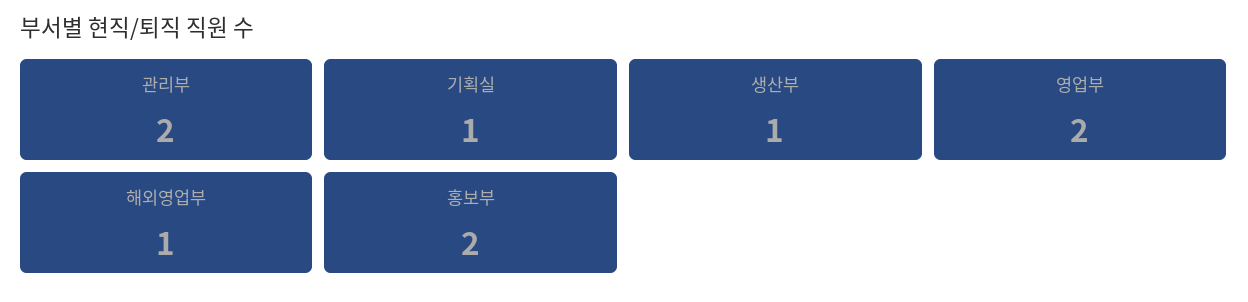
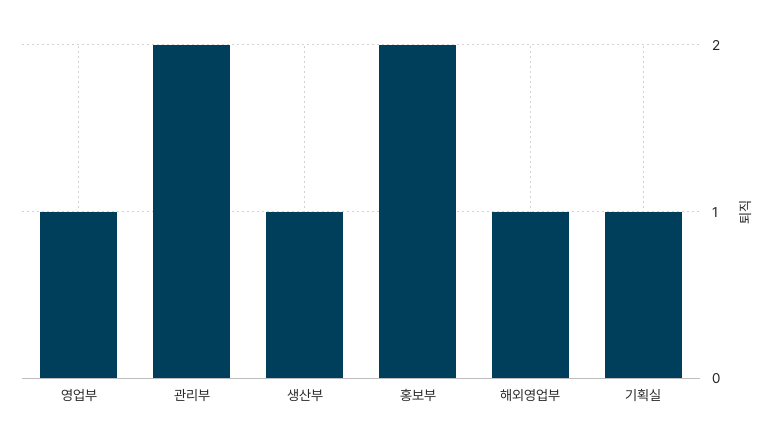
  {
    "관리부": 2,
    "기획실": 1,
    "생산부": 1,
-   "영업부": 2,
+   "영업부": 1,
    "해외영업부": 1,
    "홍보부": 2
  }

